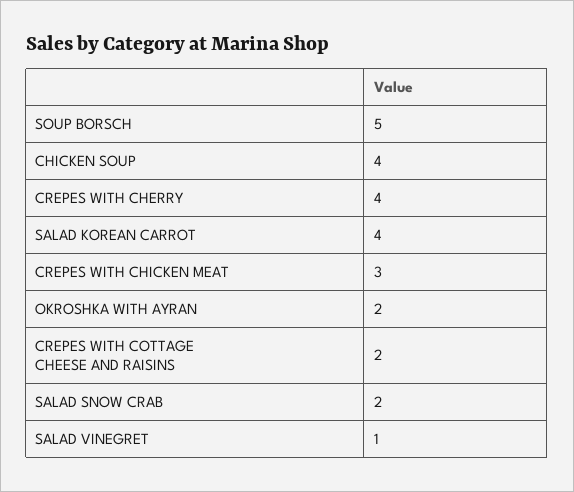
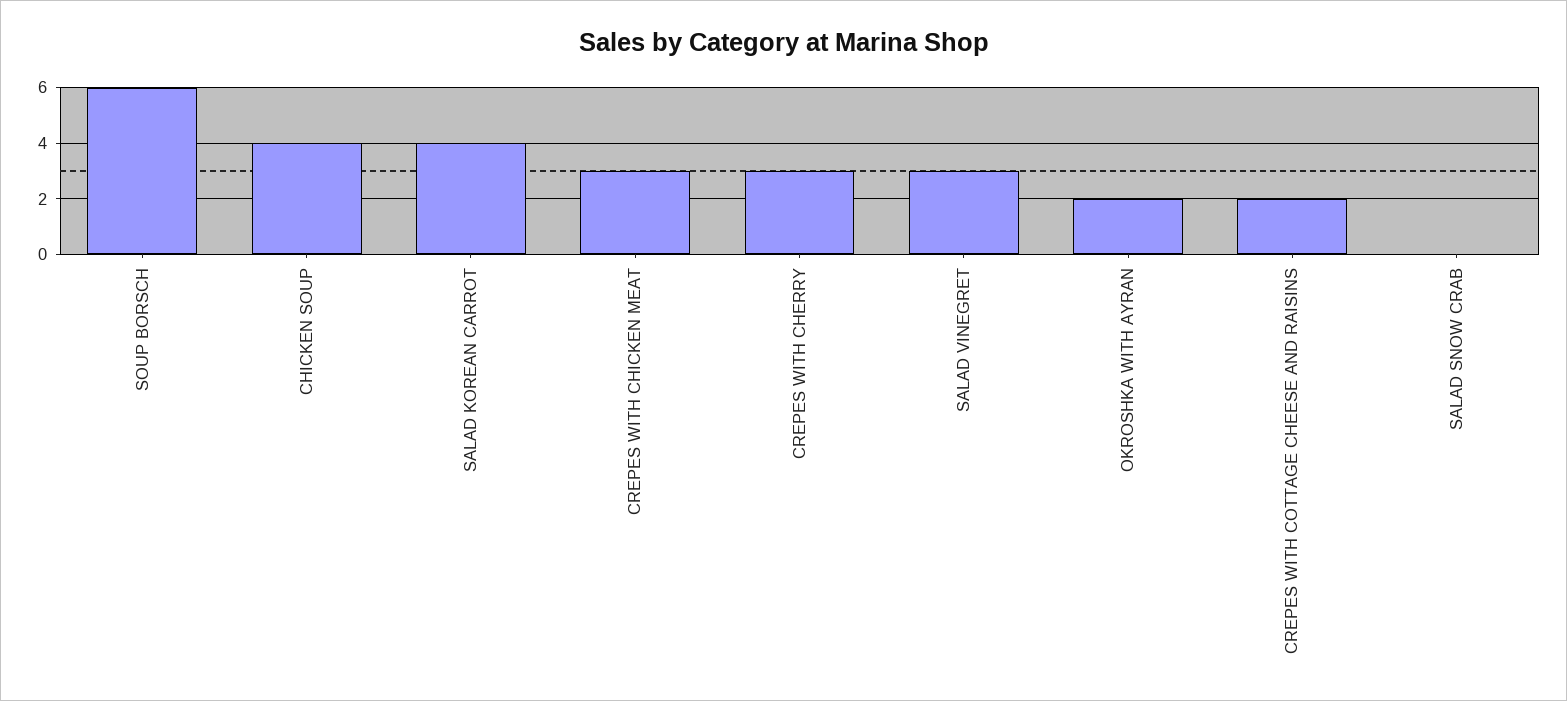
  {
-   "SOUP BORSCH": 5,
+   "SOUP BORSCH": 6,
    "CHICKEN SOUP": 4,
-   "CREPES WITH CHERRY": 4,
+   "CREPES WITH CHERRY": 3,
    "SALAD KOREAN CARROT": 4,
    "CREPES WITH CHICKEN MEAT": 3,
    "OKROSHKA WITH AYRAN": 2,
    "CREPES WITH COTTAGE CHEESE AND RAISINS": 2,
-   "SALAD SNOW CRAB": 2,
+   "SALAD SNOW CRAB": 0,
-   "SALAD VINEGRET": 1
+   "SALAD VINEGRET": 3
  }

